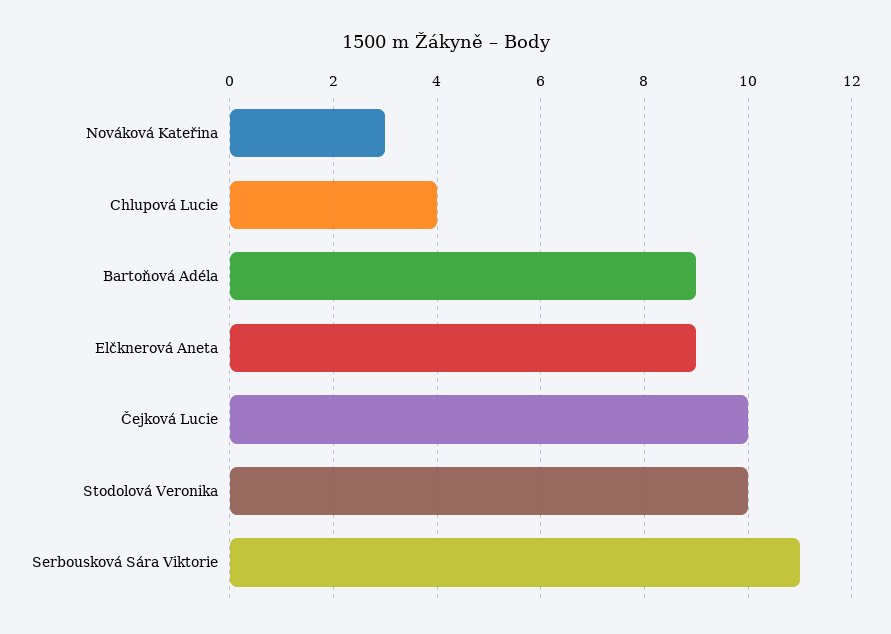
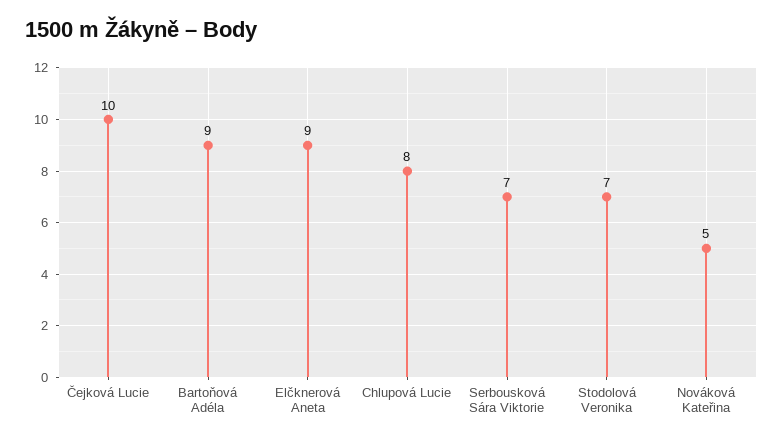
  {
-   "Nováková Kateřina": 3,
+   "Nováková Kateřina": 5,
-   "Chlupová Lucie": 4,
+   "Chlupová Lucie": 8,
    "Bartoňová Adéla": 9,
    "Elčknerová Aneta": 9,
    "Čejková Lucie": 10,
-   "Stodolová Veronika": 10,
+   "Stodolová Veronika": 7,
-   "Serbousková Sára Viktorie": 11
+   "Serbousková Sára Viktorie": 7
  }

